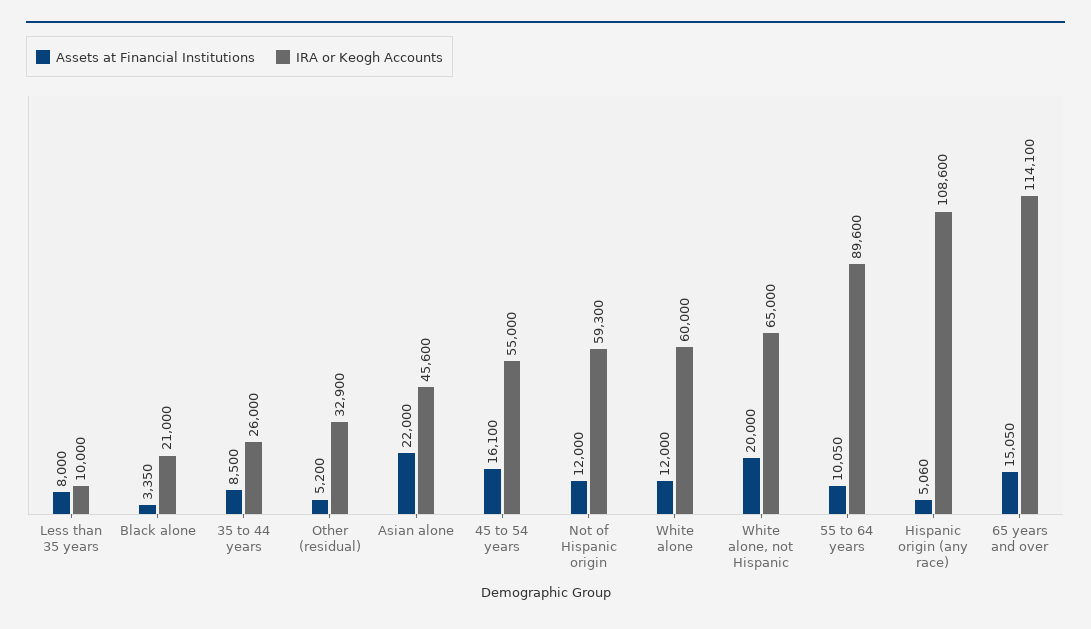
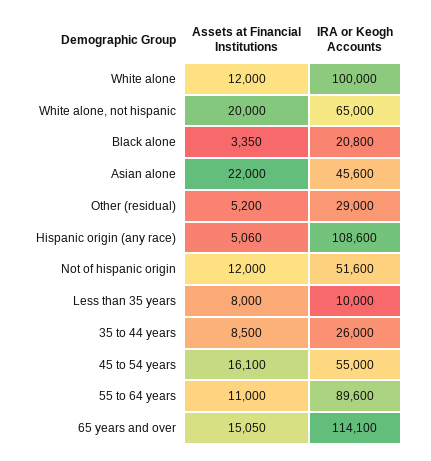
  {
    "Assets at Financial Institutions": {
      "Less than 35 years": 8000,
      "Black alone": 3350,
      "35 to 44 years": 8500,
      "Other (residual)": 5200,
      "Asian alone": 22000,
      "45 to 54 years": 16100,
      "Not of Hispanic origin": 12000,
      "White alone": 12000,
      "White alone, not Hispanic": 20000,
-     "55 to 64 years": 10050,
+     "55 to 64 years": 11000,
      "Hispanic origin (any race)": 5060,
      "65 years and over": 15050
    },
    "IRA or Keogh Accounts": {
      "Less than 35 years": 10000,
-     "Black alone": 21000,
+     "Black alone": 20800,
      "35 to 44 years": 26000,
-     "Other (residual)": 32900,
+     "Other (residual)": 29000,
      "Asian alone": 45600,
      "45 to 54 years": 55000,
-     "Not of Hispanic origin": 59300,
+     "Not of Hispanic origin": 51600,
-     "White alone": 60000,
+     "White alone": 100000,
      "White alone, not Hispanic": 65000,
      "55 to 64 years": 89600,
      "Hispanic origin (any race)": 108600,
      "65 years and over": 114100
    }
  }

